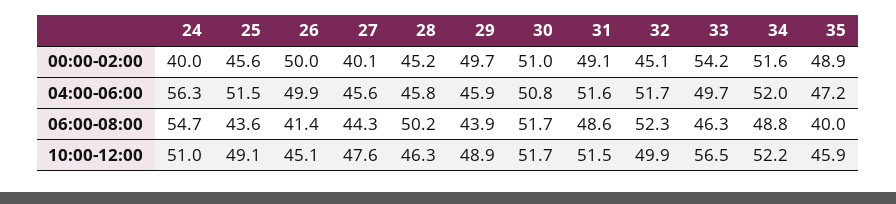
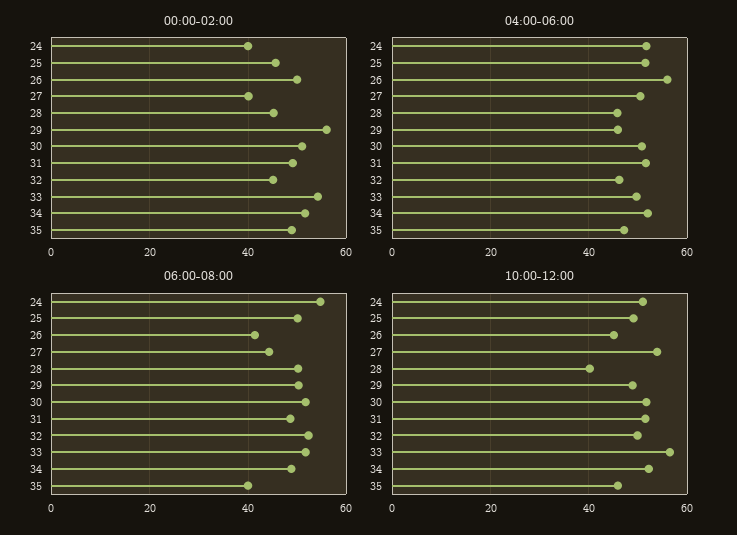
  {
    "00:00-02:00": {
      "24": 40,
      "25": 45.6,
      "26": 50,
      "27": 40.1,
      "28": 45.2,
-     "29": 49.7,
+     "29": 56,
      "30": 51,
      "31": 49.1,
      "32": 45.1,
      "33": 54.2,
      "34": 51.6,
      "35": 48.9
    },
    "04:00-06:00": {
-     "24": 56.3,
+     "24": 52,
      "25": 51.5,
-     "26": 49.9,
+     "26": 56,
-     "27": 45.6,
+     "27": 50,
      "28": 45.8,
      "29": 45.9,
      "30": 50.8,
      "31": 51.6,
-     "32": 51.7,
+     "32": 46,
      "33": 49.7,
      "34": 52,
      "35": 47.2
    },
    "06:00-08:00": {
      "24": 54.7,
-     "25": 43.6,
+     "25": 50,
      "26": 41.4,
      "27": 44.3,
      "28": 50.2,
-     "29": 43.9,
+     "29": 50,
      "30": 51.7,
      "31": 48.6,
      "32": 52.3,
-     "33": 46.3,
+     "33": 52,
      "34": 48.8,
      "35": 40
    },
    "10:00-12:00": {
      "24": 51,
      "25": 49.1,
      "26": 45.1,
-     "27": 47.6,
+     "27": 54,
-     "28": 46.3,
+     "28": 40,
      "29": 48.9,
      "30": 51.7,
      "31": 51.5,
      "32": 49.9,
      "33": 56.5,
      "34": 52.2,
      "35": 45.9
    }
  }

